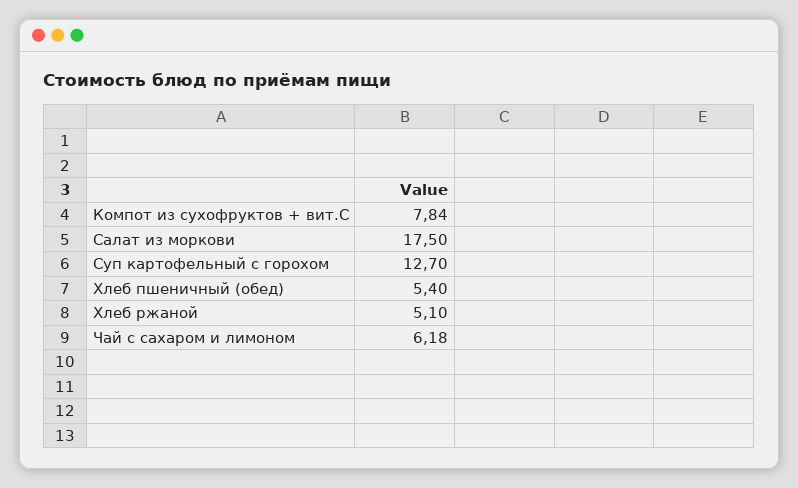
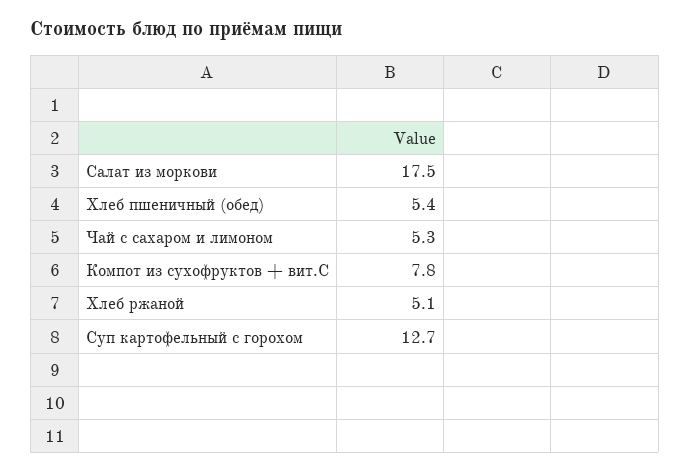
  {
    "Компот из сухофруктов + вит.С": 7.84,
    "Салат из моркови": 17.5,
    "Суп картофельный с горохом": 12.7,
    "Хлеб пшеничный (обед)": 5.4,
    "Хлеб ржаной": 5.1,
-   "Чай с сахаром и лимоном": 6.18
+   "Чай с сахаром и лимоном": 5.3
  }

